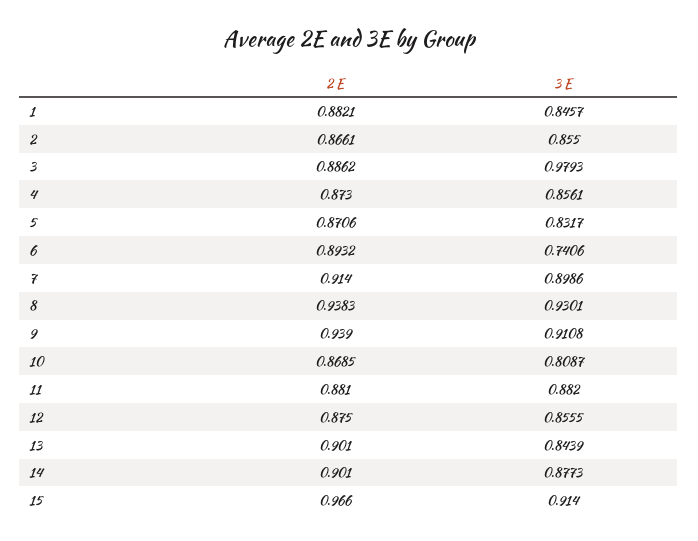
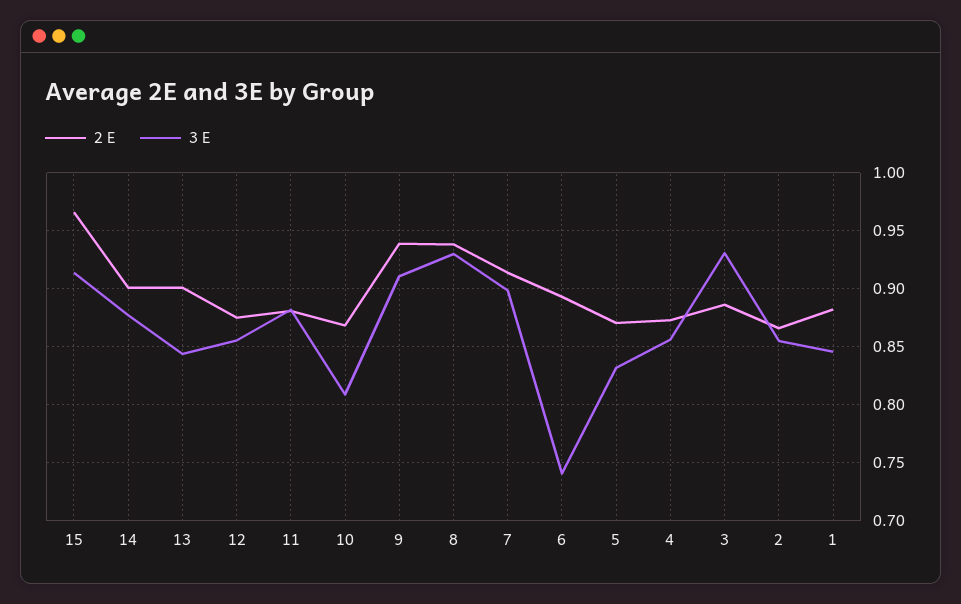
  {
    "2 E": {
      "1": 0.8821,
      "2": 0.8661,
      "3": 0.8862,
      "4": 0.873,
      "5": 0.8706,
      "6": 0.8932,
      "7": 0.914,
      "8": 0.9383,
      "9": 0.939,
      "10": 0.8685,
      "11": 0.881,
      "12": 0.875,
      "13": 0.901,
      "14": 0.901,
      "15": 0.966
    },
    "3 E": {
      "1": 0.8457,
      "2": 0.855,
-     "3": 0.9793,
+     "3": 0.93,
      "4": 0.8561,
      "5": 0.8317,
      "6": 0.7406,
      "7": 0.8986,
      "8": 0.9301,
      "9": 0.9108,
      "10": 0.8087,
      "11": 0.882,
      "12": 0.8555,
      "13": 0.8439,
      "14": 0.8773,
      "15": 0.914
    }
  }

